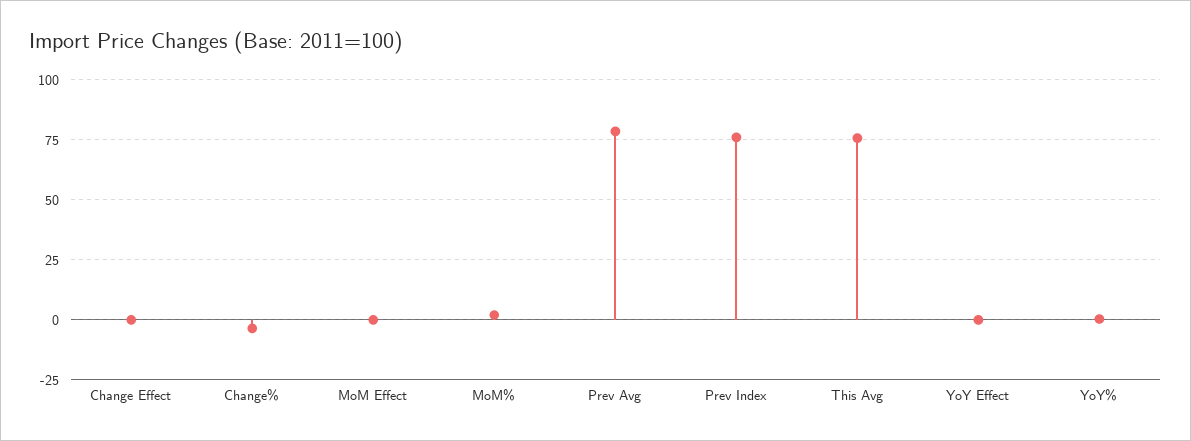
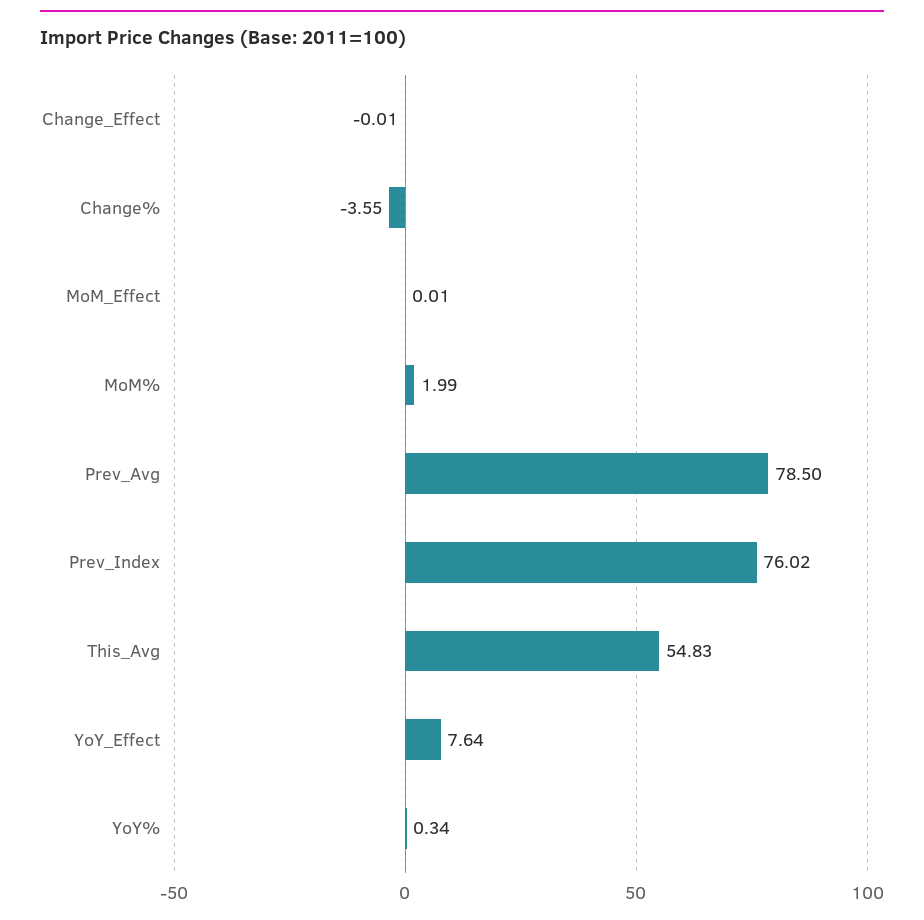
  {
    "Change Effect": -0.01,
    "Change%": -3.55,
    "MoM Effect": 0.01,
    "MoM%": 1.99,
    "Prev Avg": 78.5,
    "Prev Index": 76.02,
-   "This Avg": 75,
+   "This Avg": 54.83,
-   "YoY Effect": 0,
+   "YoY Effect": 7.64,
    "YoY%": 0.34
  }

